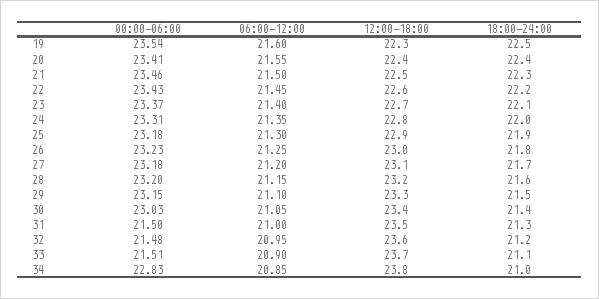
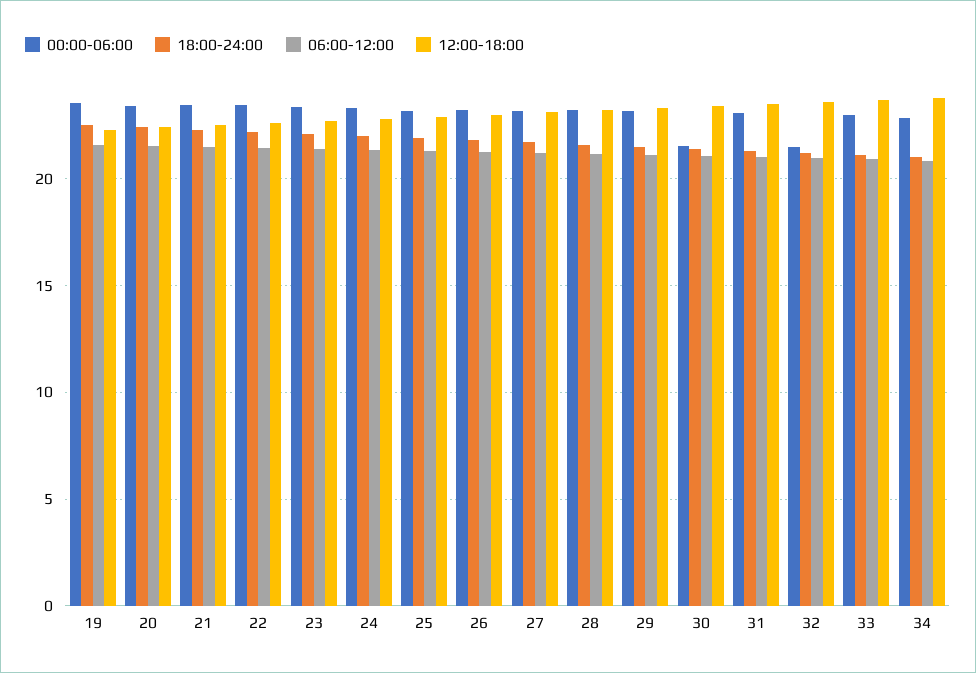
  {
    "00:00-06:00": {
      "19": 23.54,
      "20": 23.41,
      "21": 23.46,
      "22": 23.43,
      "23": 23.37,
      "24": 23.31,
      "25": 23.18,
      "26": 23.23,
      "27": 23.18,
      "28": 23.2,
      "29": 23.15,
-     "30": 23.03,
+     "30": 21.5,
-     "31": 21.5,
+     "31": 23,
      "32": 21.48,
-     "33": 21.51,
+     "33": 23,
      "34": 22.83
    },
    "06:00-12:00": {
      "19": 21.6,
      "20": 21.55,
      "21": 21.5,
      "22": 21.45,
      "23": 21.4,
      "24": 21.35,
      "25": 21.3,
      "26": 21.25,
      "27": 21.2,
      "28": 21.15,
      "29": 21.1,
      "30": 21.05,
      "31": 21,
      "32": 20.95,
      "33": 20.9,
      "34": 20.85
    },
    "12:00-18:00": {
      "19": 22.3,
      "20": 22.4,
      "21": 22.5,
      "22": 22.6,
      "23": 22.7,
      "24": 22.8,
      "25": 22.9,
      "26": 23,
      "27": 23.1,
      "28": 23.2,
      "29": 23.3,
      "30": 23.4,
      "31": 23.5,
      "32": 23.6,
      "33": 23.7,
      "34": 23.8
    },
    "18:00-24:00": {
      "19": 22.5,
      "20": 22.4,
      "21": 22.3,
      "22": 22.2,
      "23": 22.1,
      "24": 22,
      "25": 21.9,
      "26": 21.8,
      "27": 21.7,
      "28": 21.6,
      "29": 21.5,
      "30": 21.4,
      "31": 21.3,
      "32": 21.2,
      "33": 21.1,
      "34": 21
    }
  }

